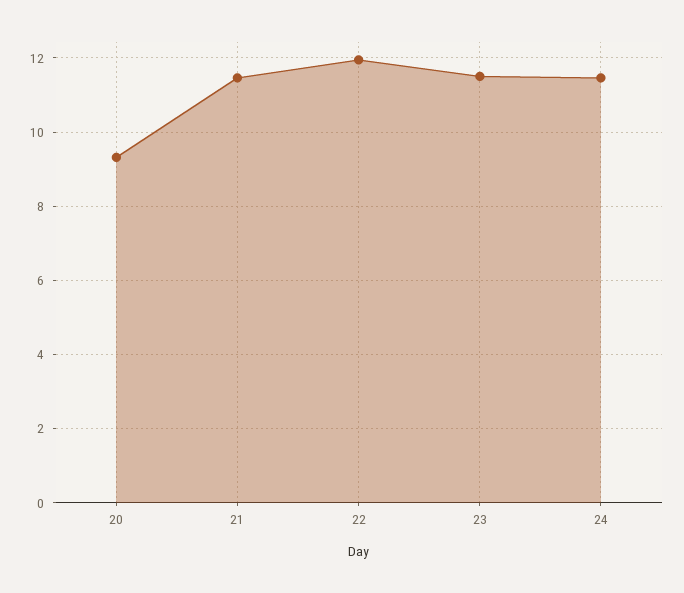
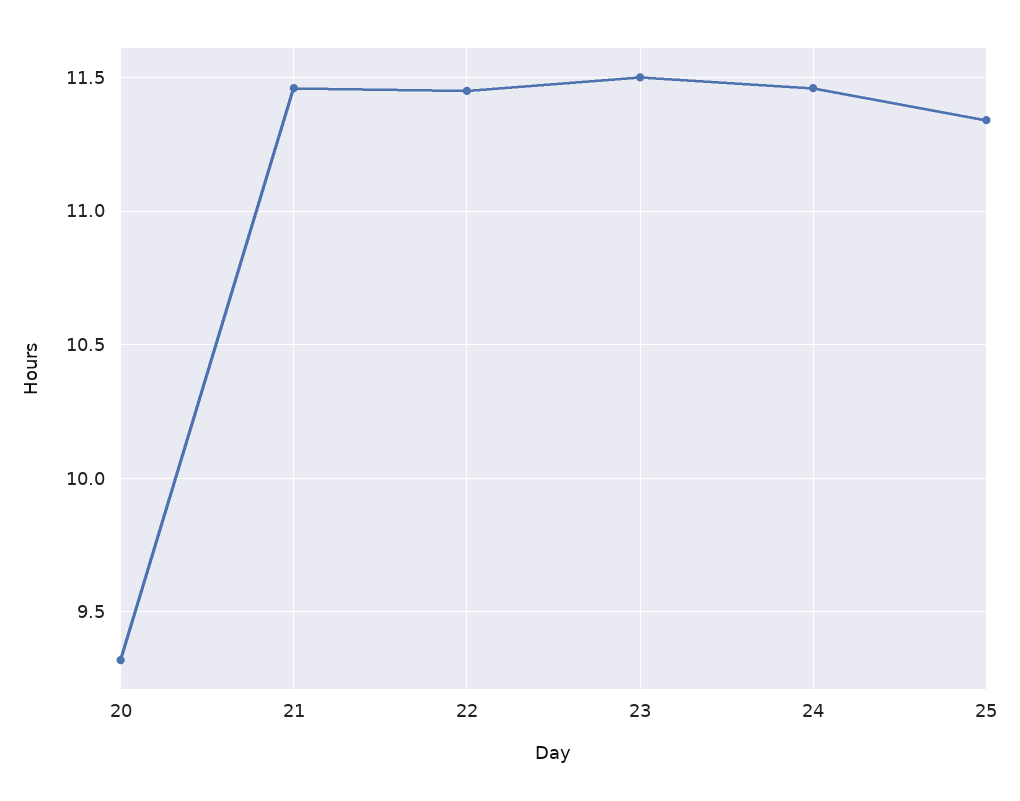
  {
    "20": 9.3,
    "21": 11.45,
-   "22": 12,
+   "22": 11.45,
    "23": 11.5,
-   "24": 11.45
+   "24": 11.45,
+   "25": 11.35
  }

